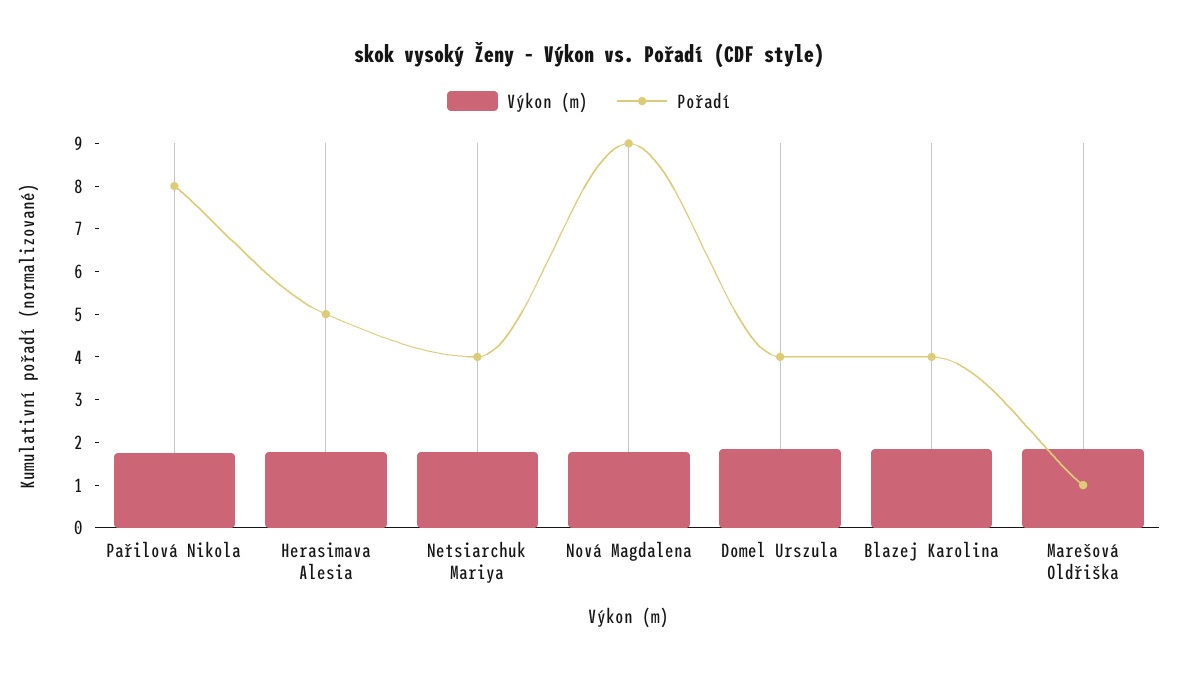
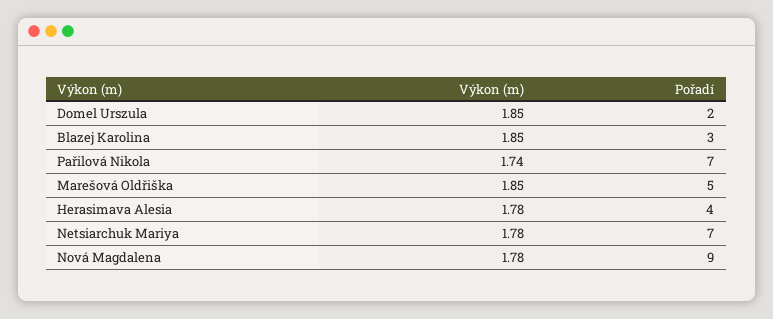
  {
    "Výkon (m)": {
      "Pařilová Nikola": 1.74,
      "Herasimava Alesia": 1.78,
      "Netsiarchuk Mariya": 1.78,
      "Nová Magdalena": 1.78,
      "Domel Urszula": 1.85,
      "Blazej Karolina": 1.85,
      "Marešová Oldřiška": 1.85
    },
    "Pořadí": {
-     "Pařilová Nikola": 8,
+     "Pařilová Nikola": 7,
-     "Herasimava Alesia": 5,
+     "Herasimava Alesia": 4,
-     "Netsiarchuk Mariya": 4,
+     "Netsiarchuk Mariya": 7,
      "Nová Magdalena": 9,
-     "Domel Urszula": 4,
+     "Domel Urszula": 2,
-     "Blazej Karolina": 4,
+     "Blazej Karolina": 3,
-     "Marešová Oldřiška": 1
+     "Marešová Oldřiška": 5
    }
  }

